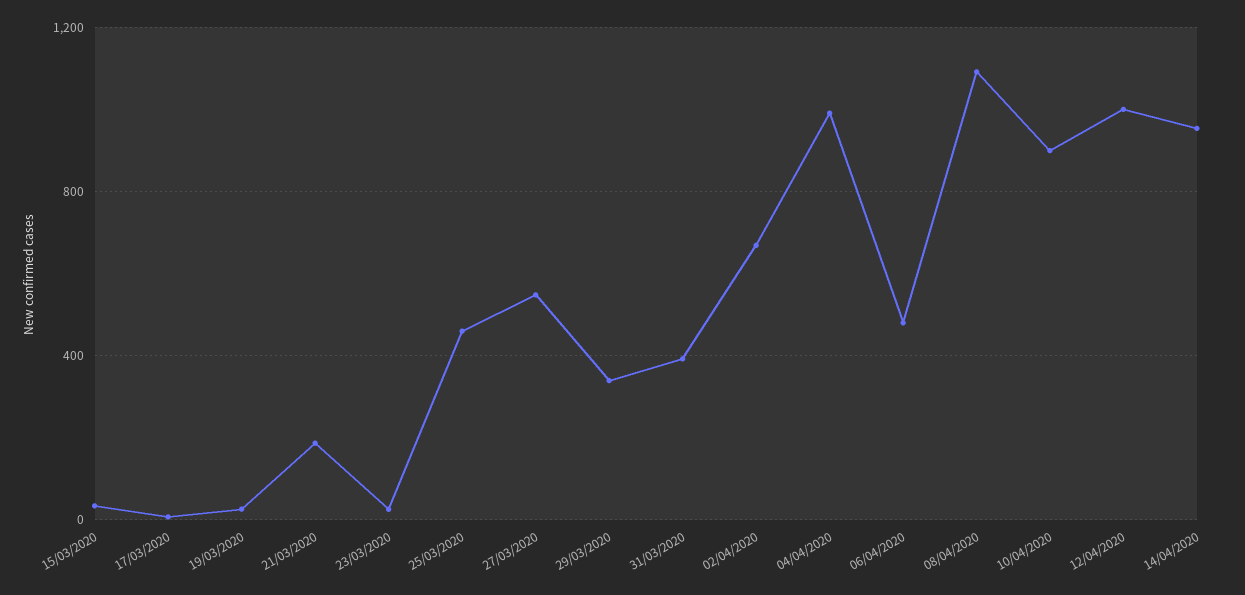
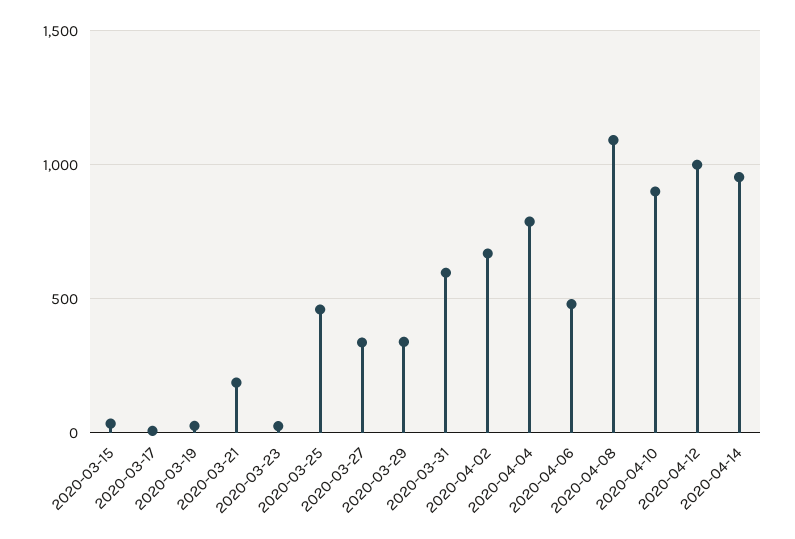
  {
    "15/03/2020": 50,
    "17/03/2020": 0,
    "19/03/2020": 50,
    "21/03/2020": 200,
    "23/03/2020": 50,
    "25/03/2020": 450,
-   "27/03/2020": 550,
+   "27/03/2020": 350,
    "29/03/2020": 350,
-   "31/03/2020": 400,
+   "31/03/2020": 600,
    "02/04/2020": 650,
-   "04/04/2020": 1000,
+   "04/04/2020": 800,
    "06/04/2020": 500,
    "08/04/2020": 1100,
    "10/04/2020": 900,
    "12/04/2020": 1000,
    "14/04/2020": 950
  }

